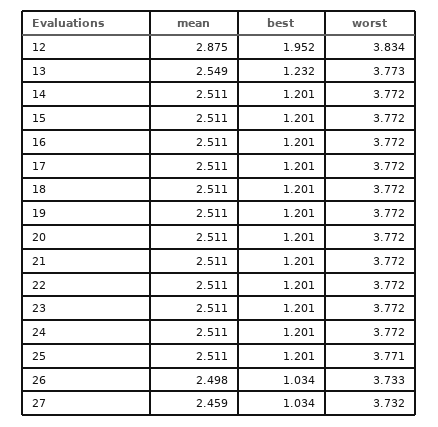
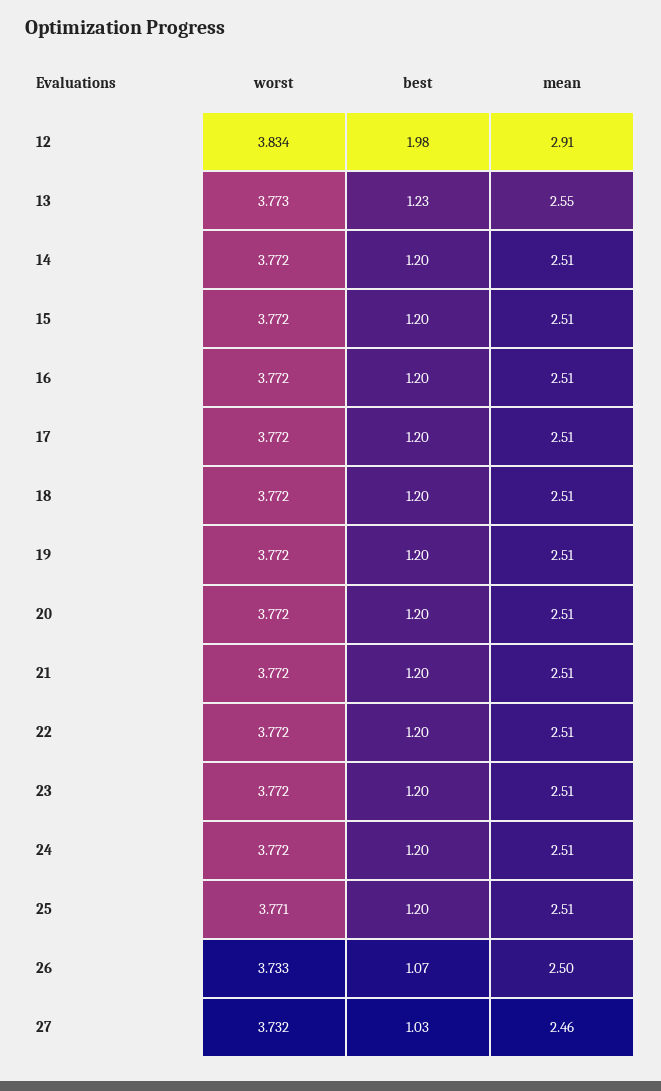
  {
    "mean": {
-     "12": 2.875,
+     "12": 2.91,
      "13": 2.549,
      "14": 2.511,
      "15": 2.511,
      "16": 2.511,
      "17": 2.511,
      "18": 2.511,
      "19": 2.511,
      "20": 2.511,
      "21": 2.511,
      "22": 2.511,
      "23": 2.511,
      "24": 2.511,
      "25": 2.511,
      "26": 2.498,
      "27": 2.459
    },
    "best": {
-     "12": 1.952,
+     "12": 1.98,
      "13": 1.232,
      "14": 1.201,
      "15": 1.201,
      "16": 1.201,
      "17": 1.201,
      "18": 1.201,
      "19": 1.201,
      "20": 1.201,
      "21": 1.201,
      "22": 1.201,
      "23": 1.201,
      "24": 1.201,
      "25": 1.201,
-     "26": 1.034,
+     "26": 1.07,
      "27": 1.034
    },
    "worst": {
      "12": 3.834,
      "13": 3.773,
      "14": 3.772,
      "15": 3.772,
      "16": 3.772,
      "17": 3.772,
      "18": 3.772,
      "19": 3.772,
      "20": 3.772,
      "21": 3.772,
      "22": 3.772,
      "23": 3.772,
      "24": 3.772,
      "25": 3.771,
      "26": 3.733,
      "27": 3.732
    }
  }

